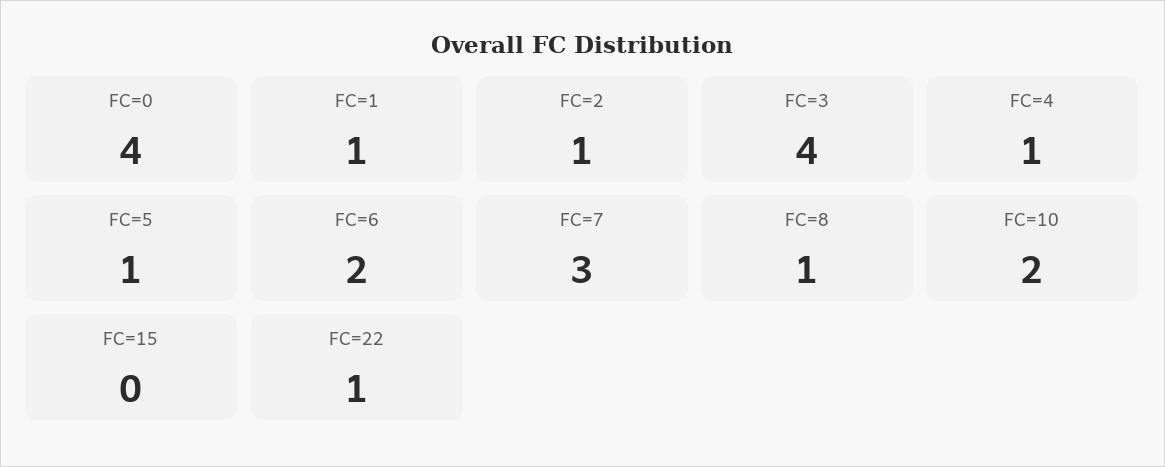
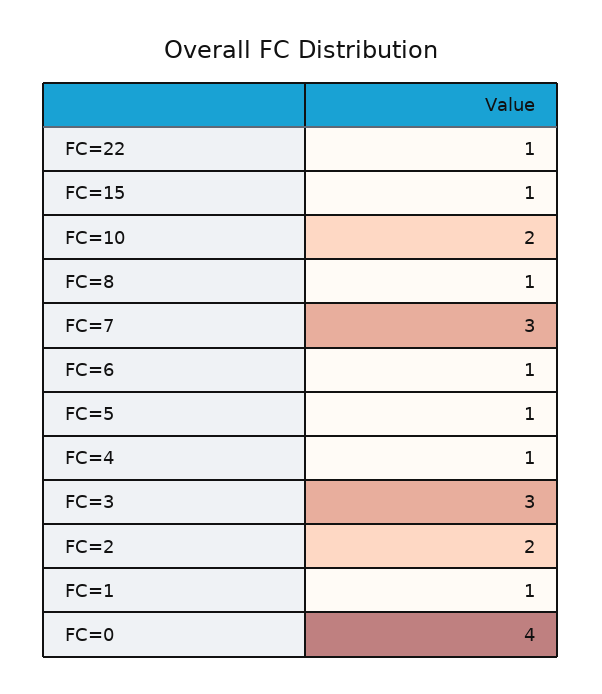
  {
    "FC=0": 4,
    "FC=1": 1,
-   "FC=2": 1,
+   "FC=2": 2,
-   "FC=3": 4,
+   "FC=3": 3,
    "FC=4": 1,
    "FC=5": 1,
-   "FC=6": 2,
+   "FC=6": 1,
    "FC=7": 3,
    "FC=8": 1,
    "FC=10": 2,
-   "FC=15": 0,
+   "FC=15": 1,
    "FC=22": 1
  }

